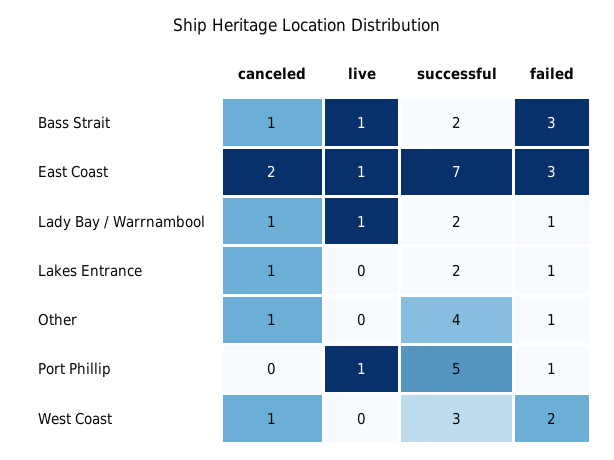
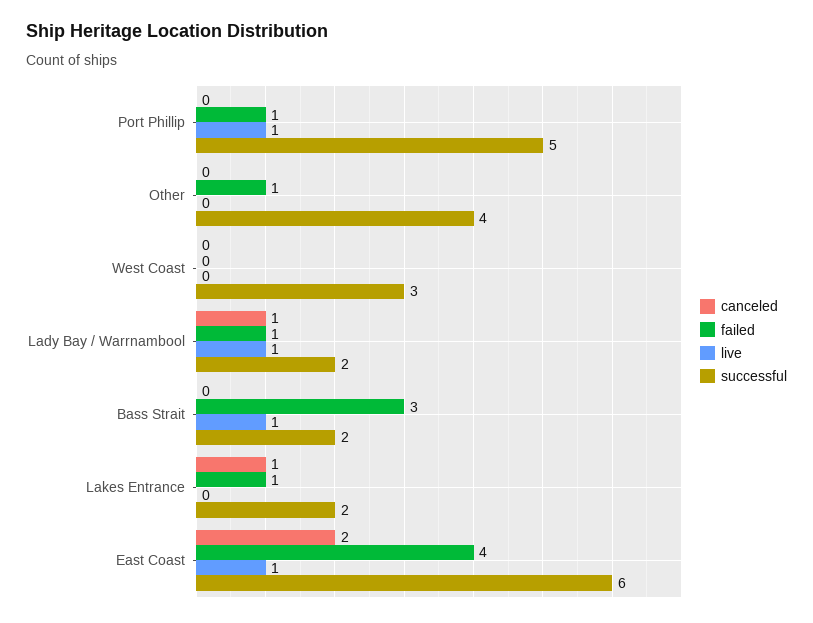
  {
    "canceled": {
-     "Bass Strait": 1,
+     "Bass Strait": 0,
      "East Coast": 2,
      "Lady Bay / Warrnambool": 1,
      "Lakes Entrance": 1,
-     "Other": 1,
+     "Other": 0,
      "Port Phillip": 0,
-     "West Coast": 1
+     "West Coast": 0
    },
    "live": {
      "Bass Strait": 1,
      "East Coast": 1,
      "Lady Bay / Warrnambool": 1,
      "Lakes Entrance": 0,
      "Other": 0,
      "Port Phillip": 1,
      "West Coast": 0
    },
    "successful": {
      "Bass Strait": 2,
-     "East Coast": 7,
+     "East Coast": 6,
      "Lady Bay / Warrnambool": 2,
      "Lakes Entrance": 2,
      "Other": 4,
      "Port Phillip": 5,
      "West Coast": 3
    },
    "failed": {
      "Bass Strait": 3,
-     "East Coast": 3,
+     "East Coast": 4,
      "Lady Bay / Warrnambool": 1,
      "Lakes Entrance": 1,
      "Other": 1,
      "Port Phillip": 1,
-     "West Coast": 2
+     "West Coast": 0
    }
  }

